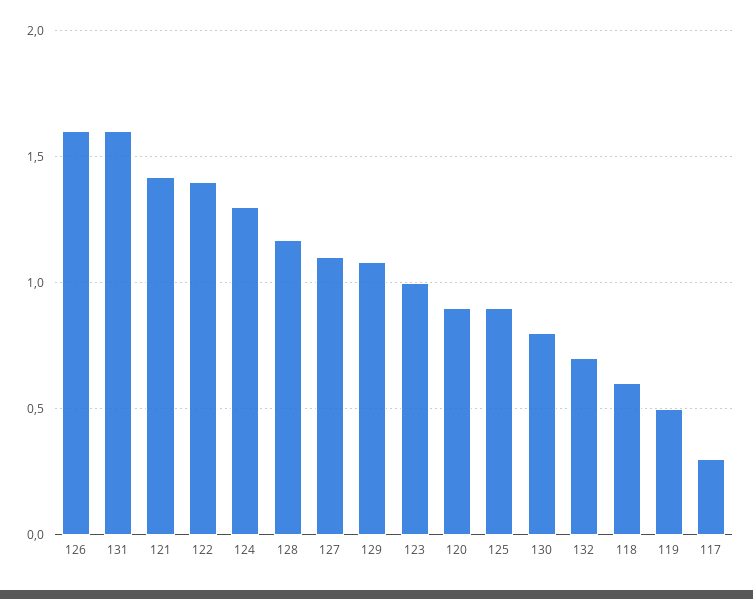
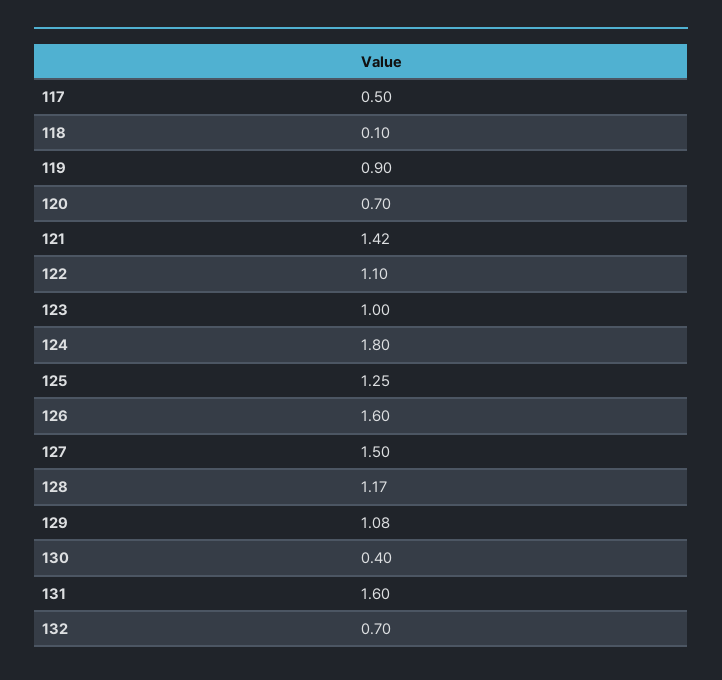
  {
    "126": 1.6,
    "131": 1.6,
    "121": 1.42,
-   "122": 1.4,
+   "122": 1.1,
-   "124": 1.3,
+   "124": 1.8,
    "128": 1.17,
-   "127": 1.1,
+   "127": 1.5,
    "129": 1.08,
    "123": 1,
-   "120": 0.9,
+   "120": 0.7,
-   "125": 0.9,
+   "125": 1.25,
-   "130": 0.8,
+   "130": 0.4,
    "132": 0.7,
-   "118": 0.6,
+   "118": 0.1,
-   "119": 0.5,
+   "119": 0.9,
-   "117": 0.3
+   "117": 0.5
  }

